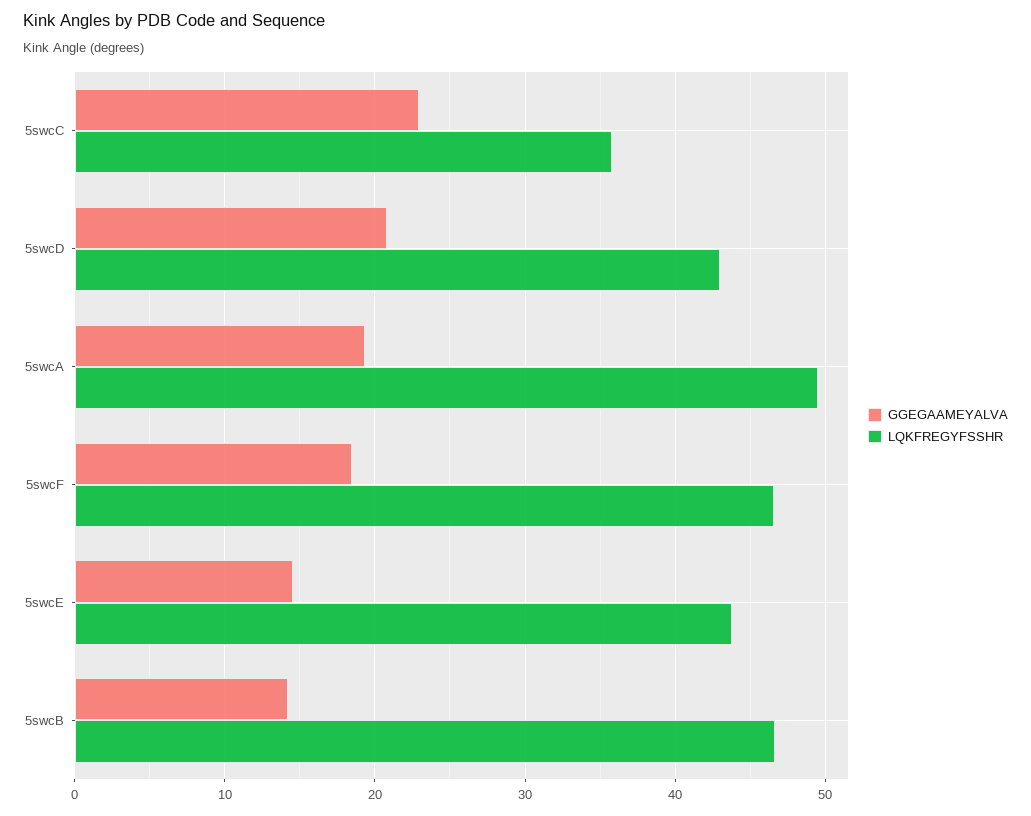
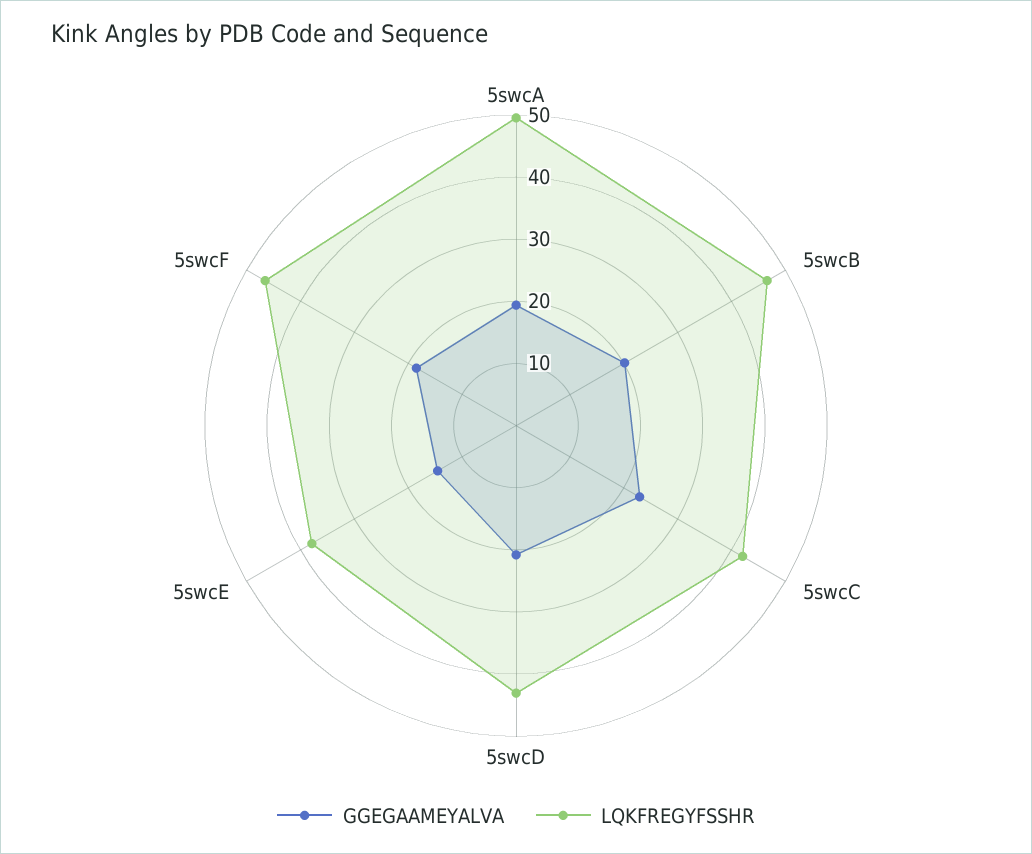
  {
    "GGEGAAMEYALVA": {
      "5swcC": 23,
      "5swcD": 21,
      "5swcA": 19,
      "5swcF": 19,
      "5swcE": 15,
-     "5swcB": 14
+     "5swcB": 20
    },
    "LQKFREGYFSSHR": {
-     "5swcC": 36,
+     "5swcC": 42,
      "5swcD": 43,
      "5swcA": 50,
      "5swcF": 47,
-     "5swcE": 44,
+     "5swcE": 38,
      "5swcB": 47
    }
  }

